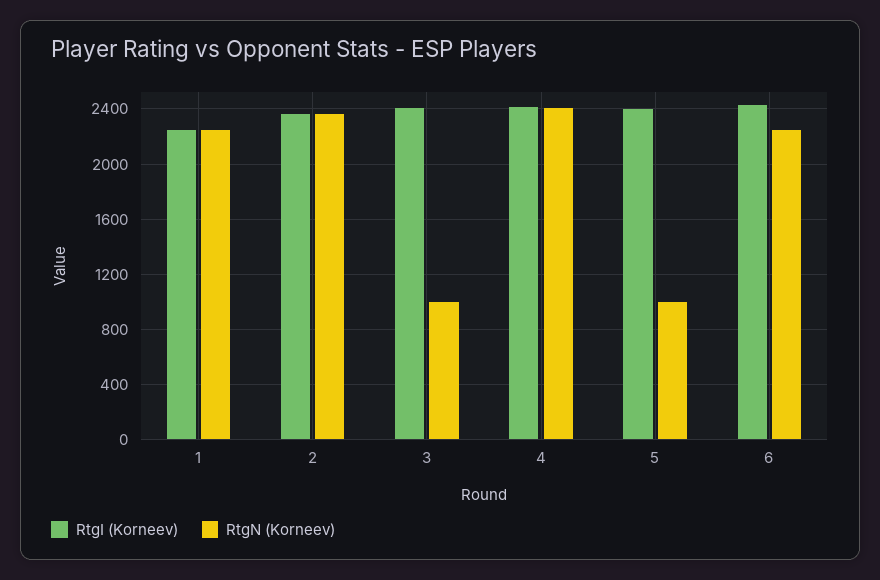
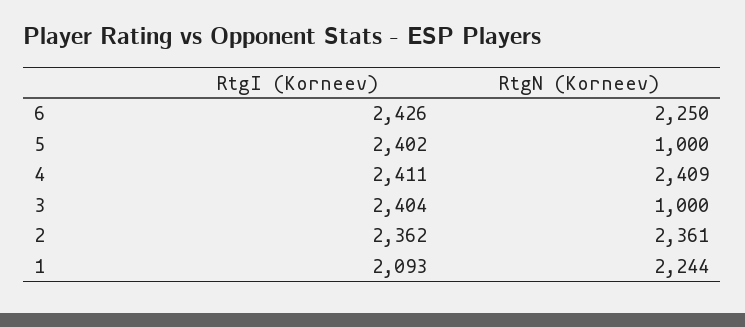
  {
    "RtgI (Korneev)": {
-     "1": 2250,
+     "1": 2093,
      "2": 2362,
      "3": 2404,
      "4": 2411,
      "5": 2402,
      "6": 2426
    },
    "RtgN (Korneev)": {
      "1": 2244,
      "2": 2361,
      "3": 1000,
      "4": 2409,
      "5": 1000,
      "6": 2250
    }
  }

